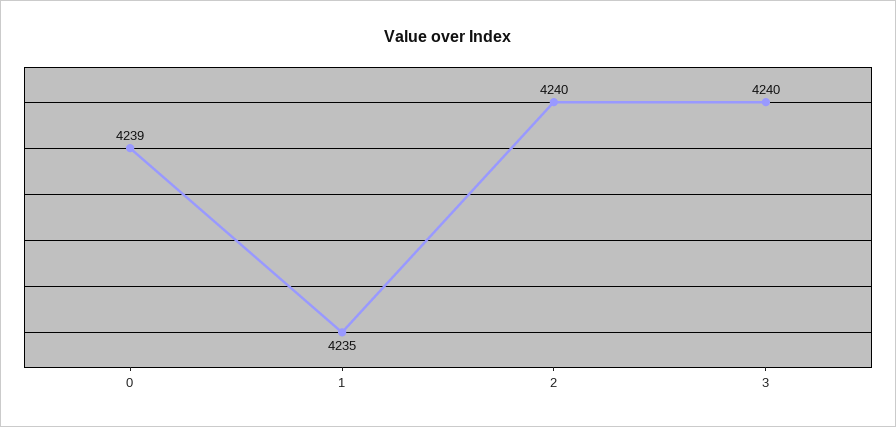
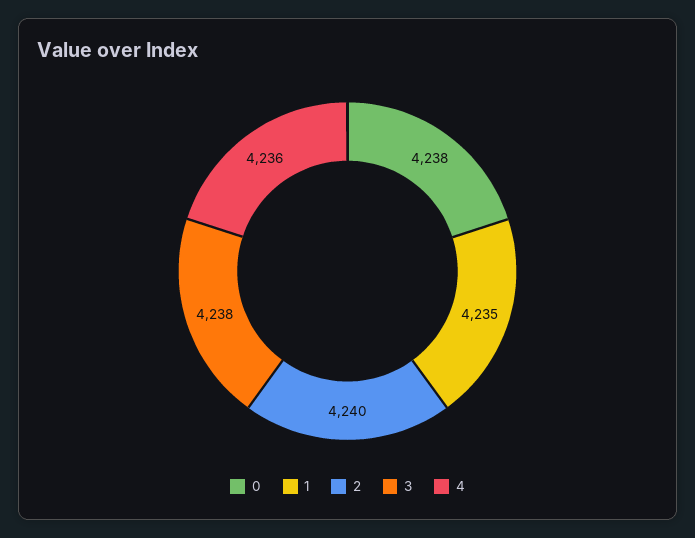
  {
-   "0": 4239,
+   "0": 4238,
    "1": 4235,
    "2": 4240,
-   "3": 4240
+   "3": 4238,
+   "4": 4236
  }

